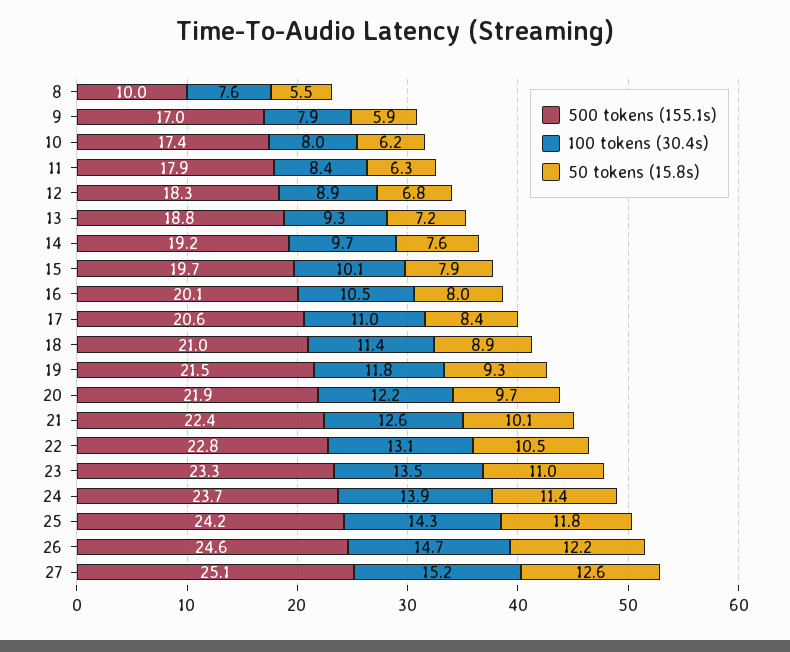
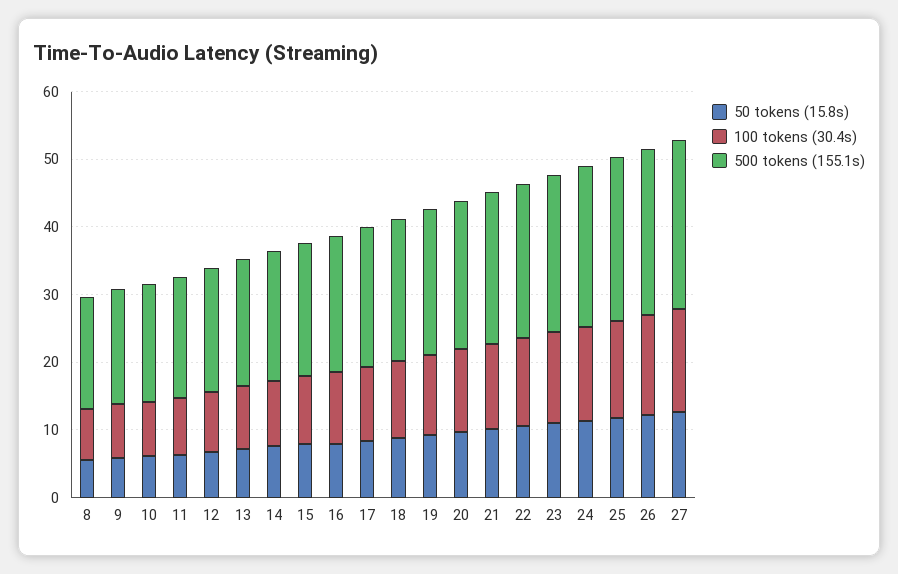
  {
    "500 tokens (155.1s)": {
-     "8": 10,
+     "8": 16,
      "9": 17,
      "10": 17.4,
      "11": 17.9,
      "12": 18.3,
      "13": 18.8,
      "14": 19.2,
      "15": 19.7,
      "16": 20.1,
      "17": 20.6,
      "18": 21,
      "19": 21.5,
      "20": 21.9,
      "21": 22.4,
      "22": 22.8,
      "23": 23.3,
      "24": 23.7,
      "25": 24.2,
      "26": 24.6,
      "27": 25.1
    },
    "100 tokens (30.4s)": {
      "8": 7.6,
      "9": 7.9,
      "10": 8,
      "11": 8.4,
      "12": 8.9,
      "13": 9.3,
      "14": 9.7,
      "15": 10.1,
      "16": 10.5,
      "17": 11,
      "18": 11.4,
      "19": 11.8,
      "20": 12.2,
      "21": 12.6,
      "22": 13.1,
      "23": 13.5,
      "24": 13.9,
      "25": 14.3,
      "26": 14.7,
      "27": 15.2
    },
    "50 tokens (15.8s)": {
      "8": 5.5,
      "9": 5.9,
      "10": 6.2,
      "11": 6.3,
      "12": 6.8,
      "13": 7.2,
      "14": 7.6,
      "15": 7.9,
      "16": 8,
      "17": 8.4,
      "18": 8.9,
      "19": 9.3,
      "20": 9.7,
      "21": 10.1,
      "22": 10.5,
      "23": 11,
      "24": 11.4,
      "25": 11.8,
      "26": 12.2,
      "27": 12.6
    }
  }

